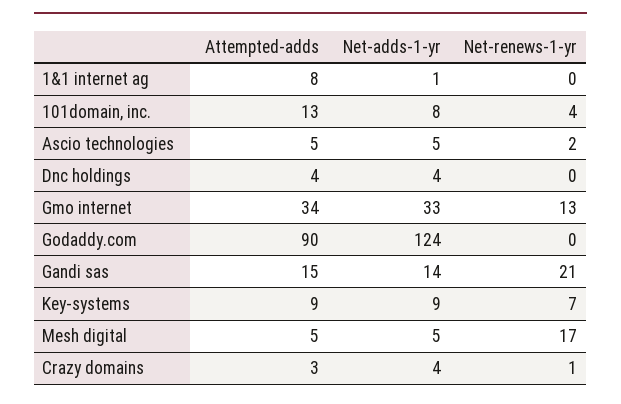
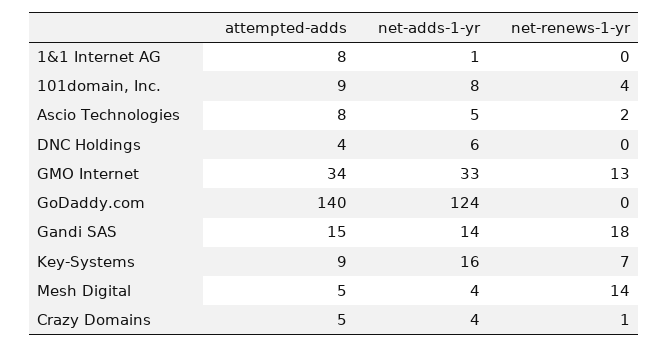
  {
    "Attempted-adds": {
      "1&1 internet ag": 8,
-     "101domain, inc.": 13,
+     "101domain, inc.": 9,
-     "Ascio technologies": 5,
+     "Ascio technologies": 8,
      "Dnc holdings": 4,
      "Gmo internet": 34,
-     "Godaddy.com": 90,
+     "Godaddy.com": 140,
      "Gandi sas": 15,
      "Key-systems": 9,
      "Mesh digital": 5,
-     "Crazy domains": 3
+     "Crazy domains": 5
    },
    "Net-adds-1-yr": {
      "1&1 internet ag": 1,
      "101domain, inc.": 8,
      "Ascio technologies": 5,
-     "Dnc holdings": 4,
+     "Dnc holdings": 6,
      "Gmo internet": 33,
      "Godaddy.com": 124,
      "Gandi sas": 14,
-     "Key-systems": 9,
+     "Key-systems": 16,
-     "Mesh digital": 5,
+     "Mesh digital": 4,
      "Crazy domains": 4
    },
    "Net-renews-1-yr": {
      "1&1 internet ag": 0,
      "101domain, inc.": 4,
      "Ascio technologies": 2,
      "Dnc holdings": 0,
      "Gmo internet": 13,
      "Godaddy.com": 0,
-     "Gandi sas": 21,
+     "Gandi sas": 18,
      "Key-systems": 7,
-     "Mesh digital": 17,
+     "Mesh digital": 14,
      "Crazy domains": 1
    }
  }

